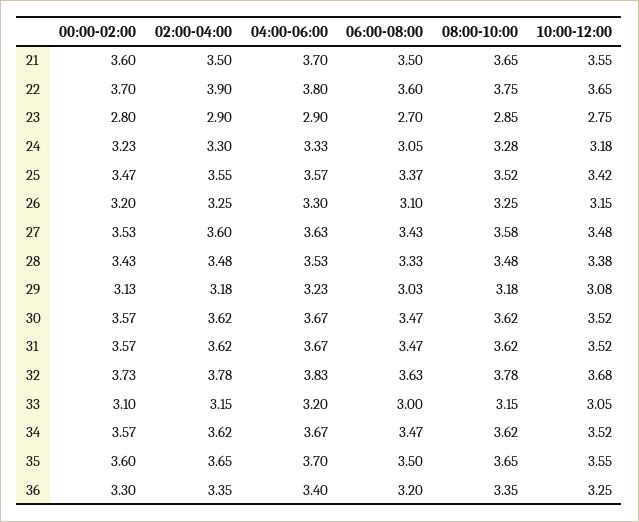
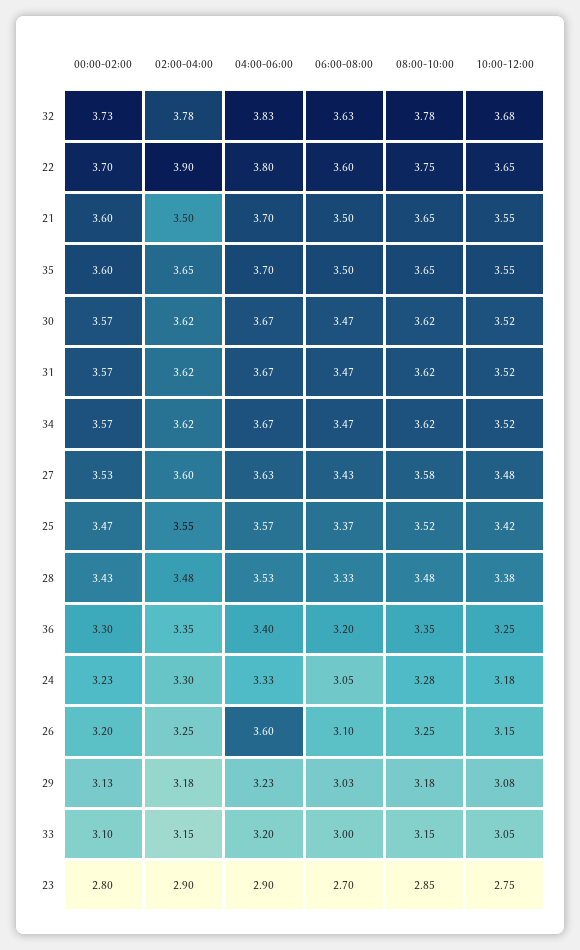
  {
    "00:00-02:00": {
      "21": 3.6,
      "22": 3.7,
      "23": 2.8,
      "24": 3.23,
      "25": 3.47,
      "26": 3.2,
      "27": 3.53,
      "28": 3.43,
      "29": 3.13,
      "30": 3.57,
      "31": 3.57,
      "32": 3.73,
      "33": 3.1,
      "34": 3.57,
      "35": 3.6,
      "36": 3.3
    },
    "02:00-04:00": {
      "21": 3.5,
      "22": 3.9,
      "23": 2.9,
      "24": 3.3,
      "25": 3.55,
      "26": 3.25,
      "27": 3.6,
      "28": 3.48,
      "29": 3.18,
      "30": 3.62,
      "31": 3.62,
      "32": 3.78,
      "33": 3.15,
      "34": 3.62,
      "35": 3.65,
      "36": 3.35
    },
    "04:00-06:00": {
      "21": 3.7,
      "22": 3.8,
      "23": 2.9,
      "24": 3.33,
      "25": 3.57,
-     "26": 3.3,
+     "26": 3.6,
      "27": 3.63,
      "28": 3.53,
      "29": 3.23,
      "30": 3.67,
      "31": 3.67,
      "32": 3.83,
      "33": 3.2,
      "34": 3.67,
      "35": 3.7,
      "36": 3.4
    },
    "06:00-08:00": {
      "21": 3.5,
      "22": 3.6,
      "23": 2.7,
      "24": 3.05,
      "25": 3.37,
      "26": 3.1,
      "27": 3.43,
      "28": 3.33,
      "29": 3.03,
      "30": 3.47,
      "31": 3.47,
      "32": 3.63,
      "33": 3,
      "34": 3.47,
      "35": 3.5,
      "36": 3.2
    },
    "08:00-10:00": {
      "21": 3.65,
      "22": 3.75,
      "23": 2.85,
      "24": 3.28,
      "25": 3.52,
      "26": 3.25,
      "27": 3.58,
      "28": 3.48,
      "29": 3.18,
      "30": 3.62,
      "31": 3.62,
      "32": 3.78,
      "33": 3.15,
      "34": 3.62,
      "35": 3.65,
      "36": 3.35
    },
    "10:00-12:00": {
      "21": 3.55,
      "22": 3.65,
      "23": 2.75,
      "24": 3.18,
      "25": 3.42,
      "26": 3.15,
      "27": 3.48,
      "28": 3.38,
      "29": 3.08,
      "30": 3.52,
      "31": 3.52,
      "32": 3.68,
      "33": 3.05,
      "34": 3.52,
      "35": 3.55,
      "36": 3.25
    }
  }

